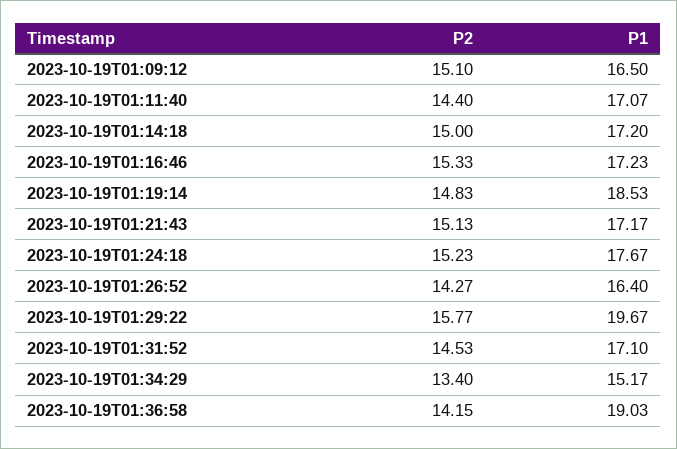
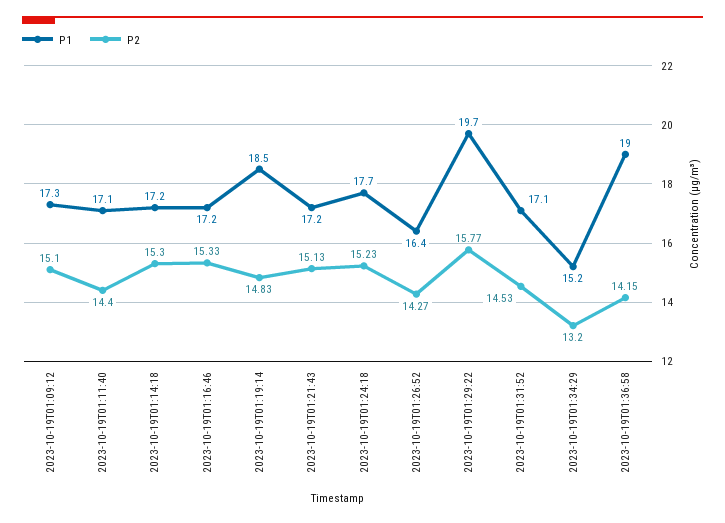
  {
    "P2": {
      "2023-10-19T01:09:12": 15.1,
      "2023-10-19T01:11:40": 14.4,
-     "2023-10-19T01:14:18": 15,
+     "2023-10-19T01:14:18": 15.3,
      "2023-10-19T01:16:46": 15.33,
      "2023-10-19T01:19:14": 14.83,
      "2023-10-19T01:21:43": 15.13,
      "2023-10-19T01:24:18": 15.23,
      "2023-10-19T01:26:52": 14.27,
      "2023-10-19T01:29:22": 15.77,
      "2023-10-19T01:31:52": 14.53,
-     "2023-10-19T01:34:29": 13.4,
+     "2023-10-19T01:34:29": 13.2,
      "2023-10-19T01:36:58": 14.15
    },
    "P1": {
-     "2023-10-19T01:09:12": 16.5,
+     "2023-10-19T01:09:12": 17.3,
      "2023-10-19T01:11:40": 17.07,
      "2023-10-19T01:14:18": 17.2,
      "2023-10-19T01:16:46": 17.23,
      "2023-10-19T01:19:14": 18.53,
      "2023-10-19T01:21:43": 17.17,
      "2023-10-19T01:24:18": 17.67,
      "2023-10-19T01:26:52": 16.4,
      "2023-10-19T01:29:22": 19.67,
      "2023-10-19T01:31:52": 17.1,
      "2023-10-19T01:34:29": 15.17,
      "2023-10-19T01:36:58": 19.03
    }
  }

